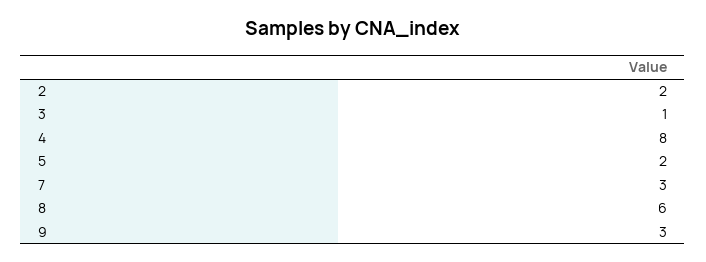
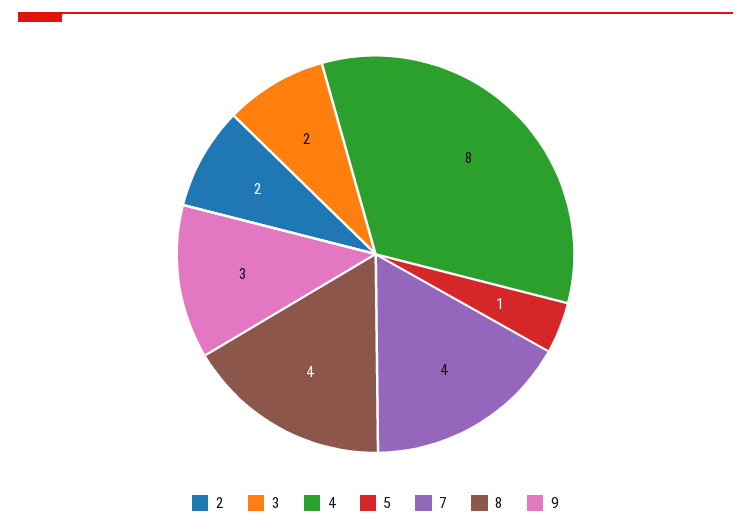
  {
    "2": 2,
-   "3": 1,
+   "3": 2,
    "4": 8,
-   "5": 2,
+   "5": 1,
-   "7": 3,
+   "7": 4,
-   "8": 6,
+   "8": 4,
    "9": 3
  }

